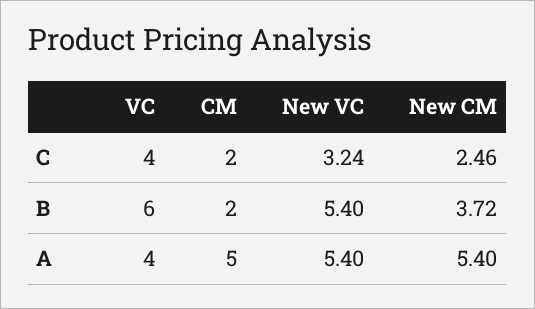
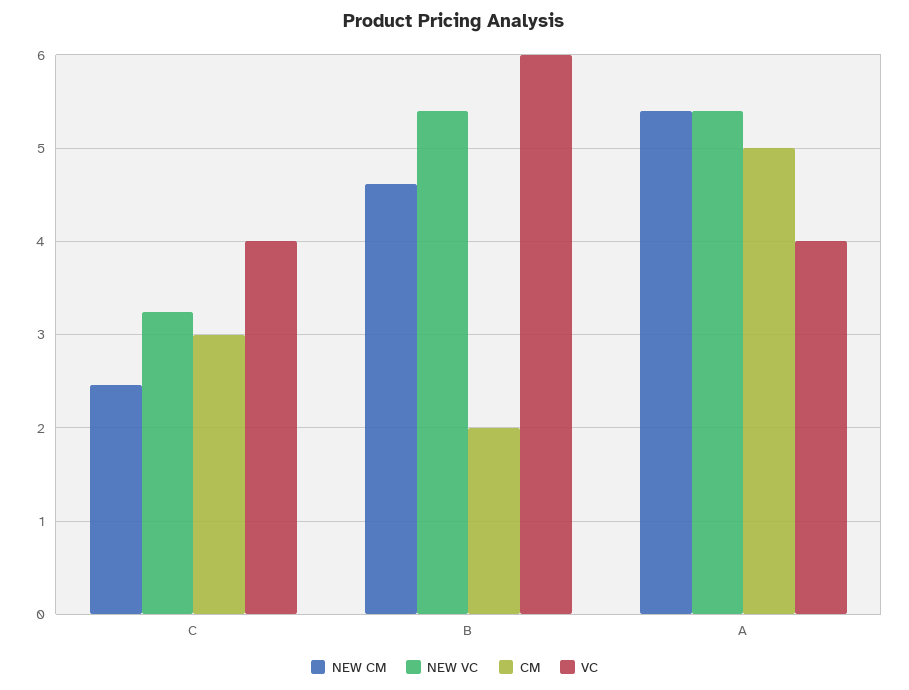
  {
    "VC": {
      "C": 4,
      "B": 6,
      "A": 4
    },
    "CM": {
-     "C": 2,
+     "C": 3,
      "B": 2,
      "A": 5
    },
    "New VC": {
      "C": 3.24,
      "B": 5.4,
      "A": 5.4
    },
    "New CM": {
      "C": 2.46,
-     "B": 3.72,
+     "B": 4.6,
      "A": 5.4
    }
  }

